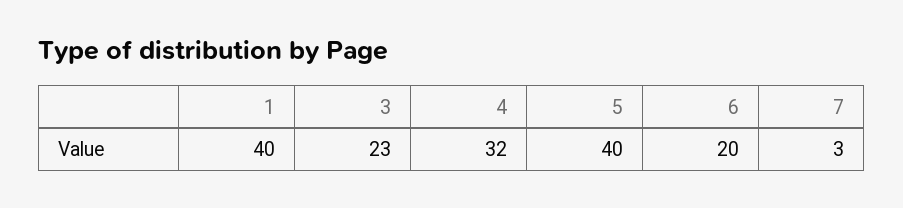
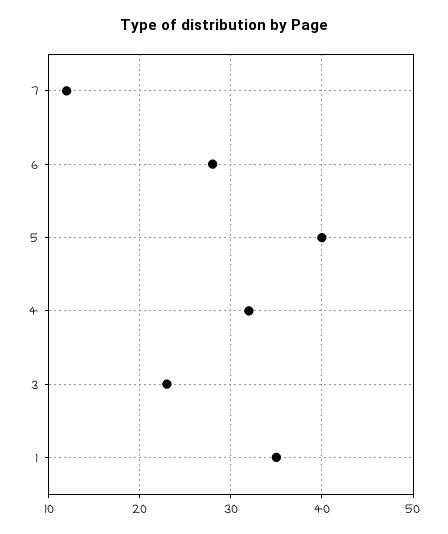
  {
-   "1": 40,
+   "1": 35,
    "3": 23,
    "4": 32,
    "5": 40,
-   "6": 20,
+   "6": 28,
-   "7": 3
+   "7": 12
  }

